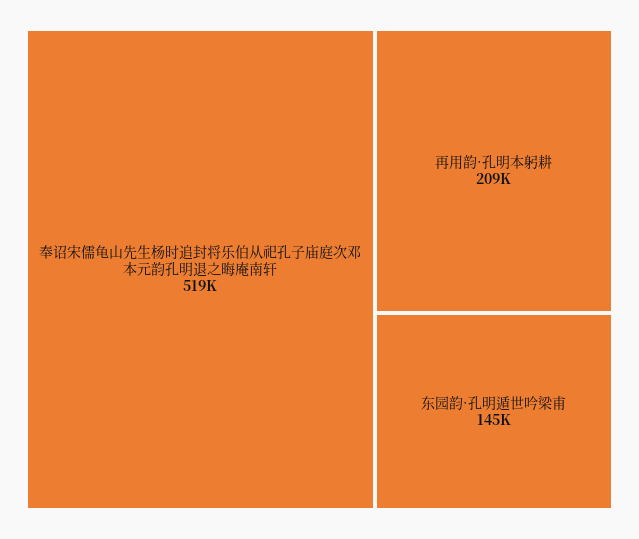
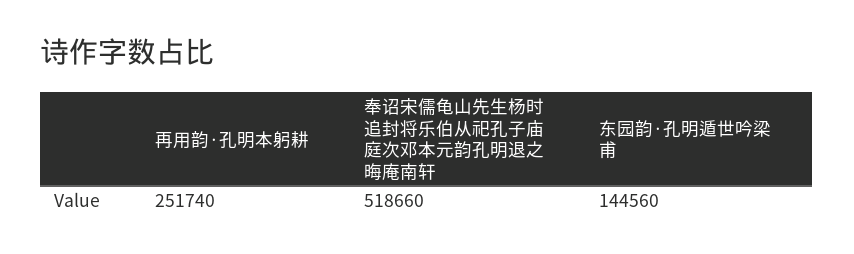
  {
    "奉诏宋儒龟山先生杨时追封将乐伯从祀孔子庙庭次邓本元韵孔明退之晦庵南轩": 518660,
-   "再用韵·孔明本躬耕": 209000,
+   "再用韵·孔明本躬耕": 251740,
    "东园韵·孔明遁世吟梁甫": 144560
  }

